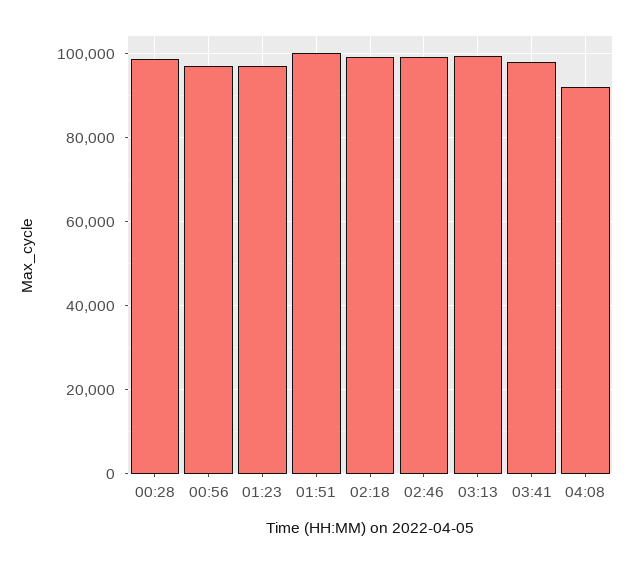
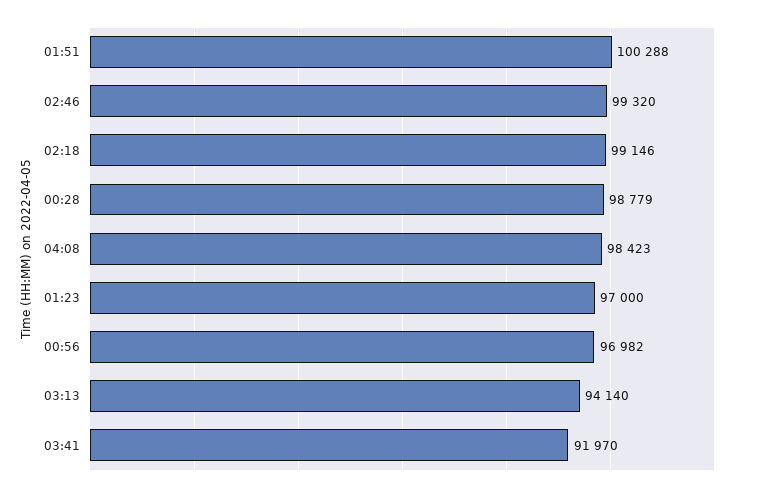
  {
    "00:28": 98779,
    "00:56": 96982,
    "01:23": 97000,
    "01:51": 100288,
    "02:18": 99146,
    "02:46": 99320,
-   "03:13": 100000,
+   "03:13": 94140,
-   "03:41": 98000,
+   "03:41": 91970,
-   "04:08": 92000
+   "04:08": 98423
  }

